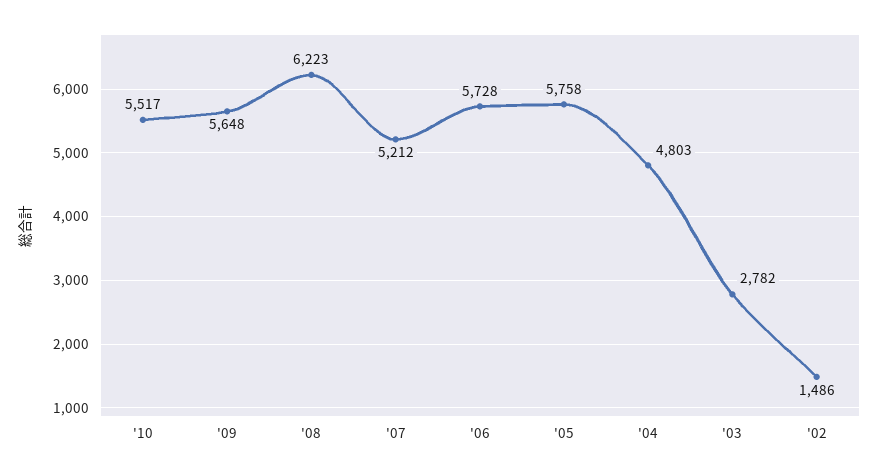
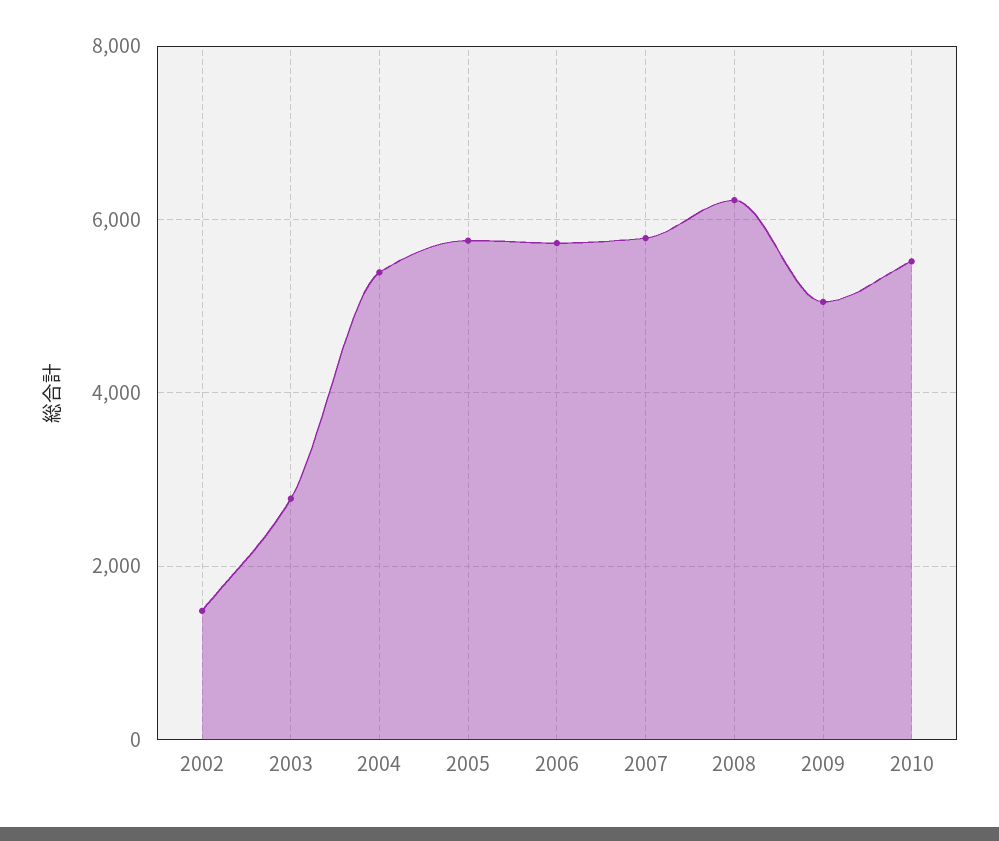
  {
    "'10": 5517,
-   "'09": 5648,
+   "'09": 5000,
    "'08": 6223,
-   "'07": 5212,
+   "'07": 5800,
    "'06": 5728,
    "'05": 5758,
-   "'04": 4803,
+   "'04": 5400,
    "'03": 2782,
    "'02": 1486
  }

